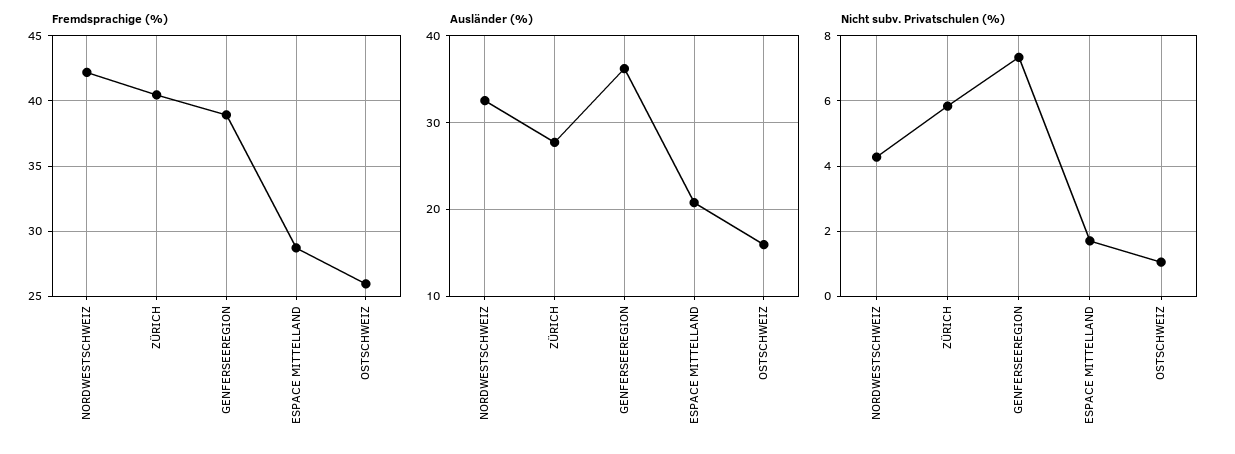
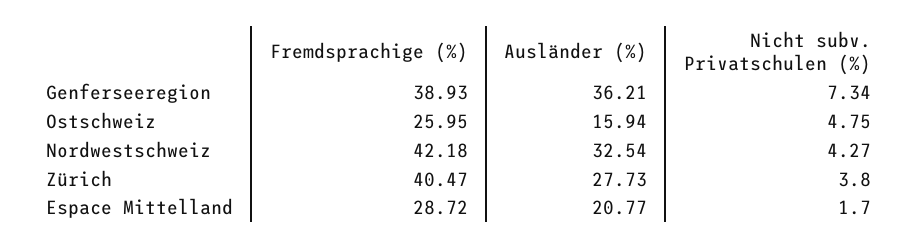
  {
    "Fremdsprachige (%)": {
      "NORDWESTSCHWEIZ": 42.18,
      "ZÜRICH": 40.47,
      "GENFERSEEREGION": 38.93,
      "ESPACE MITTELLAND": 28.72,
      "OSTSCHWEIZ": 25.95
    },
    "Ausländer (%)": {
      "NORDWESTSCHWEIZ": 32.54,
      "ZÜRICH": 27.73,
      "GENFERSEEREGION": 36.21,
      "ESPACE MITTELLAND": 20.77,
      "OSTSCHWEIZ": 15.94
    },
    "Nicht subv. Privatschulen (%)": {
      "NORDWESTSCHWEIZ": 4.27,
-     "ZÜRICH": 5.8,
+     "ZÜRICH": 3.8,
      "GENFERSEEREGION": 7.34,
      "ESPACE MITTELLAND": 1.7,
-     "OSTSCHWEIZ": 1
+     "OSTSCHWEIZ": 4.75
    }
  }

